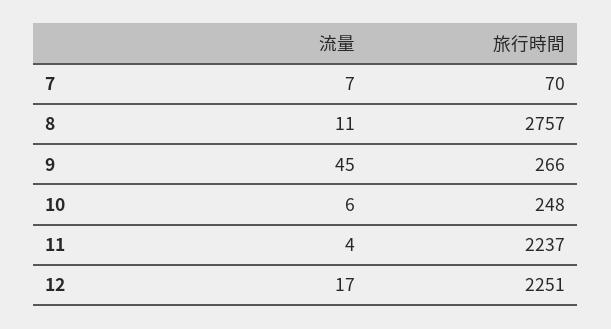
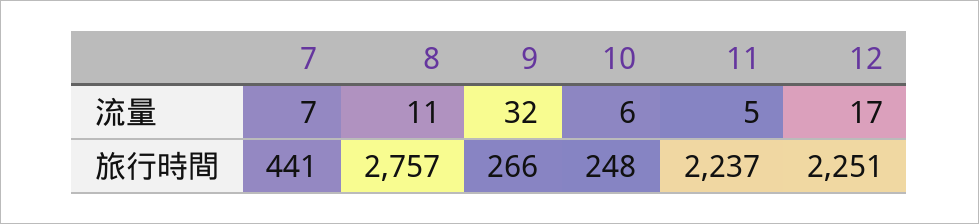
  {
    "流量": {
      "7": 7,
      "8": 11,
-     "9": 45,
+     "9": 32,
      "10": 6,
-     "11": 4,
+     "11": 5,
      "12": 17
    },
    "旅行時間": {
-     "7": 70,
+     "7": 441,
      "8": 2757,
      "9": 266,
      "10": 248,
      "11": 2237,
      "12": 2251
    }
  }

